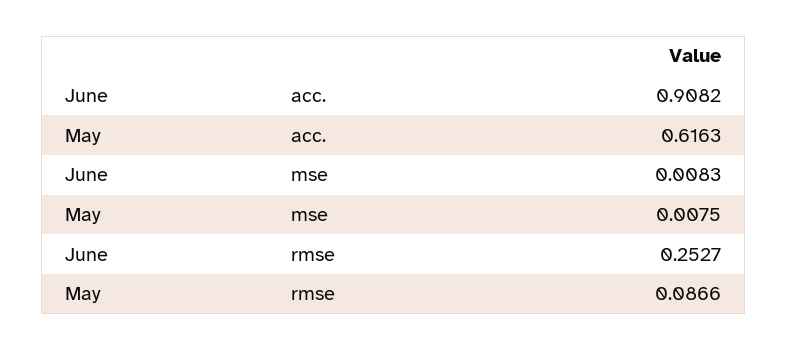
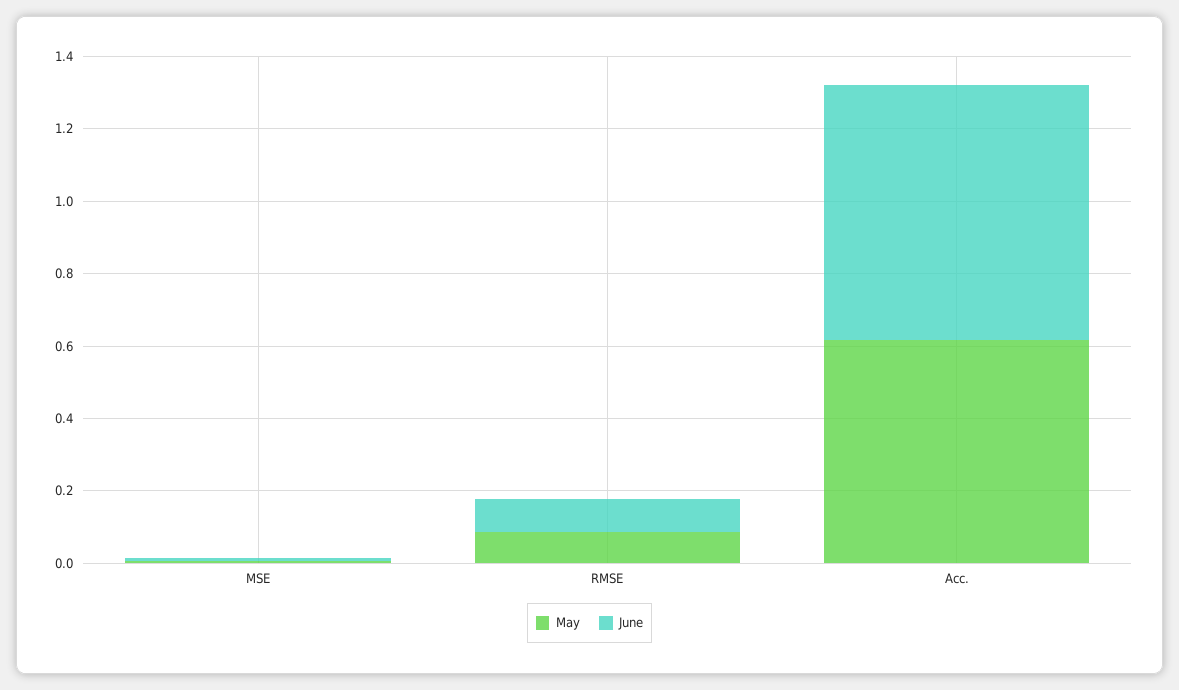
  {
    "June": {
-     "acc.": 0.9082,
+     "acc.": 0.7,
      "mse": 0.0083,
-     "rmse": 0.2527
+     "rmse": 0.1
    },
    "May": {
      "acc.": 0.6163,
      "mse": 0.0075,
      "rmse": 0.0866
    }
  }

